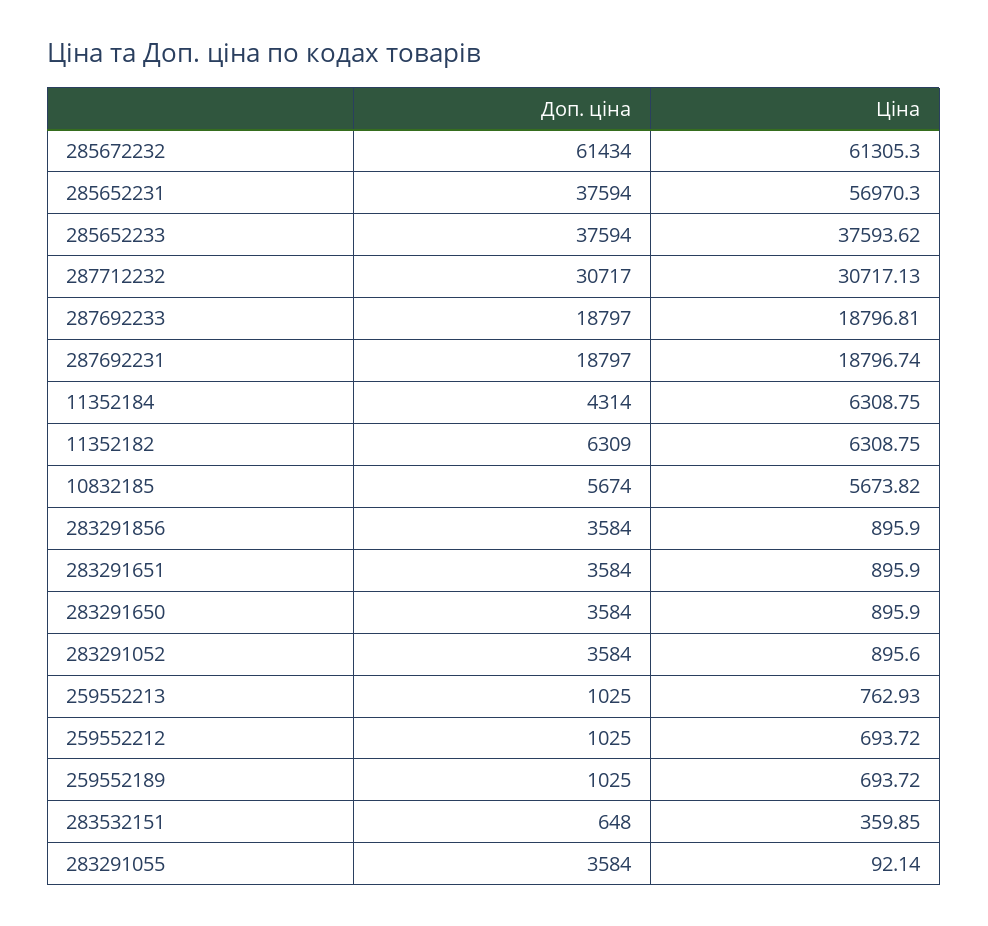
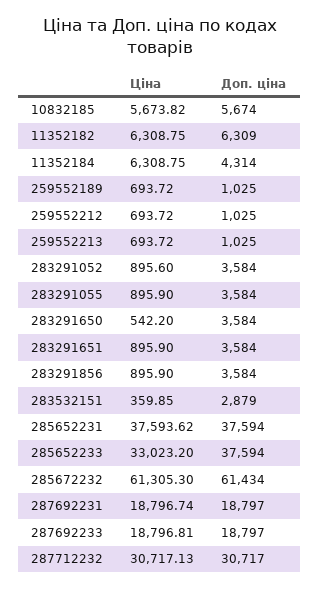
  {
    "Доп. ціна": {
      "285672232": 61434,
      "285652231": 37594,
      "285652233": 37594,
      "287712232": 30717,
      "287692233": 18797,
      "287692231": 18797,
      "11352184": 4314,
      "11352182": 6309,
      "10832185": 5674,
      "283291856": 3584,
      "283291651": 3584,
      "283291650": 3584,
      "283291052": 3584,
      "259552213": 1025,
      "259552212": 1025,
      "259552189": 1025,
-     "283532151": 648,
+     "283532151": 2879,
      "283291055": 3584
    },
    "Ціна": {
      "285672232": 61305.3,
-     "285652231": 56970.3,
+     "285652231": 37593.62,
-     "285652233": 37593.62,
+     "285652233": 33023.2,
      "287712232": 30717.13,
      "287692233": 18796.81,
      "287692231": 18796.74,
      "11352184": 6308.75,
      "11352182": 6308.75,
      "10832185": 5673.82,
      "283291856": 895.9,
      "283291651": 895.9,
-     "283291650": 895.9,
+     "283291650": 542.2,
      "283291052": 895.6,
-     "259552213": 762.93,
+     "259552213": 693.72,
      "259552212": 693.72,
      "259552189": 693.72,
      "283532151": 359.85,
-     "283291055": 92.14
+     "283291055": 895.9
    }
  }

